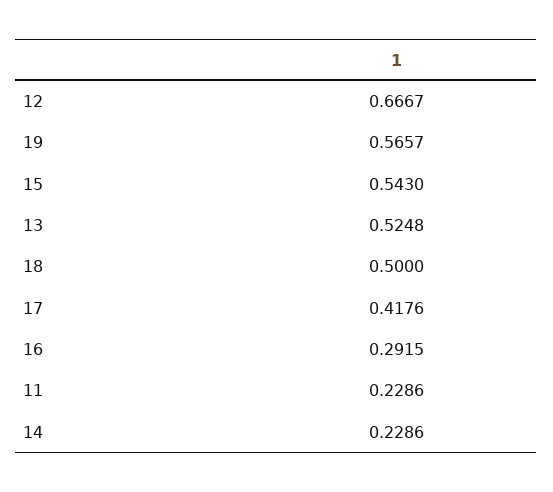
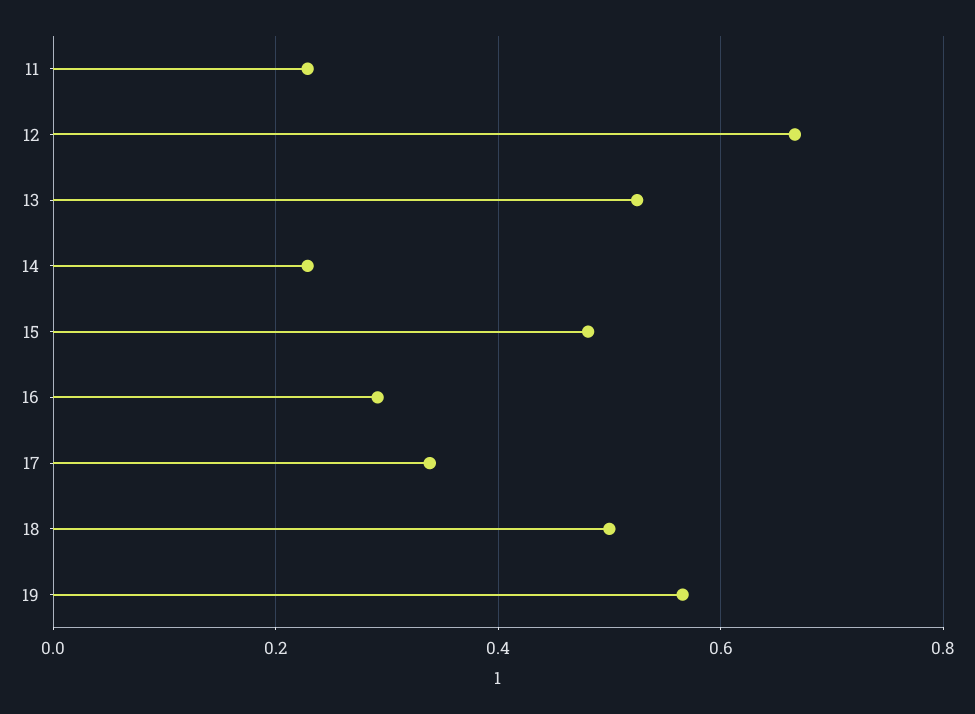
  {
    "12": 0.6667,
    "19": 0.5657,
-   "15": 0.543,
+   "15": 0.48,
    "13": 0.5248,
    "18": 0.5,
-   "17": 0.4176,
+   "17": 0.34,
    "16": 0.2915,
    "11": 0.2286,
    "14": 0.2286
  }

